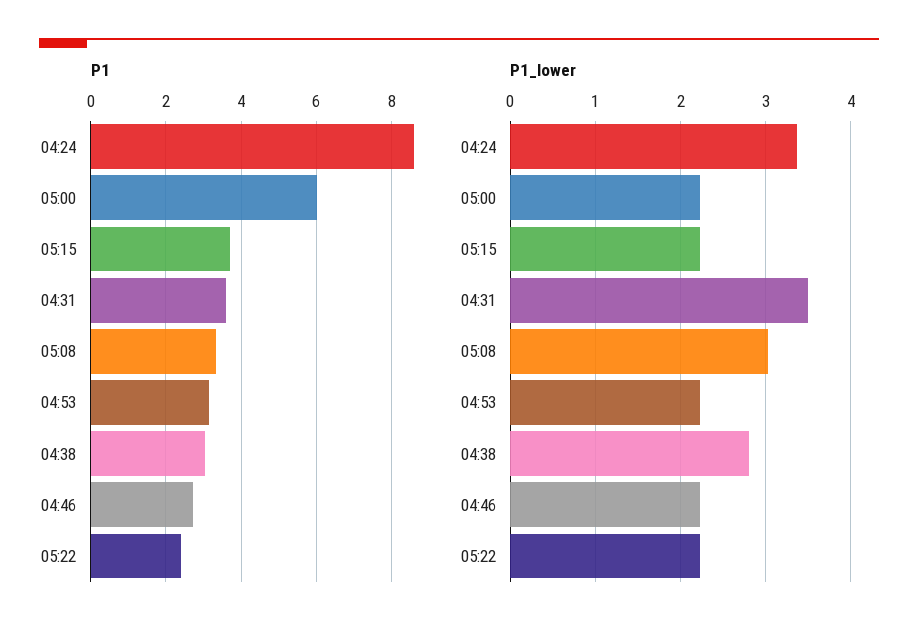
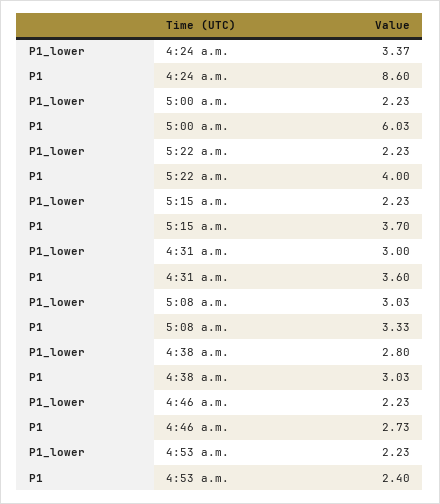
  {
    "P1": {
      "04:24": 8.6,
      "05:00": 6.03,
      "05:15": 3.7,
      "04:31": 3.6,
      "05:08": 3.33,
-     "04:53": 3.2,
+     "04:53": 2.4,
      "04:38": 3.03,
      "04:46": 2.73,
-     "05:22": 2.4
+     "05:22": 4
    },
    "P1_lower": {
      "04:24": 3.37,
      "05:00": 2.23,
      "05:15": 2.23,
-     "04:31": 3.5,
+     "04:31": 3,
      "05:08": 3.03,
      "04:53": 2.23,
      "04:38": 2.8,
      "04:46": 2.23,
      "05:22": 2.23
    }
  }

